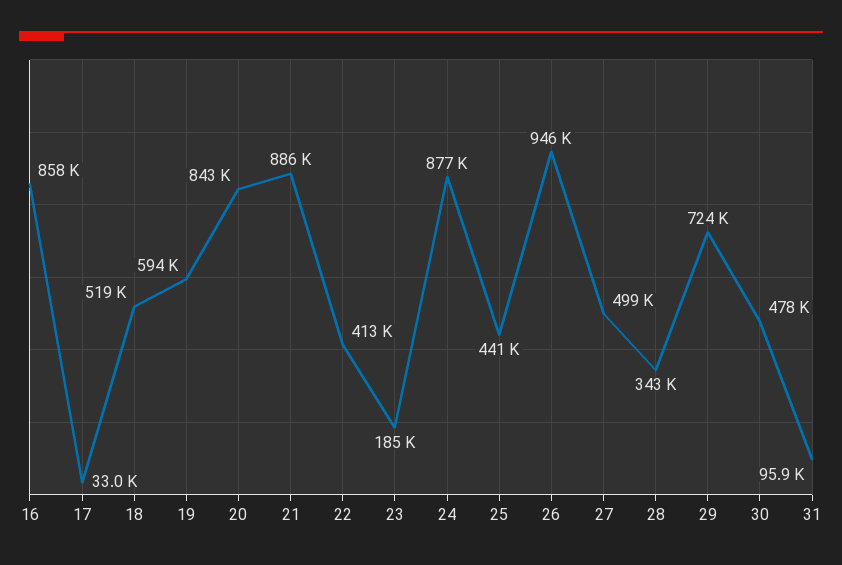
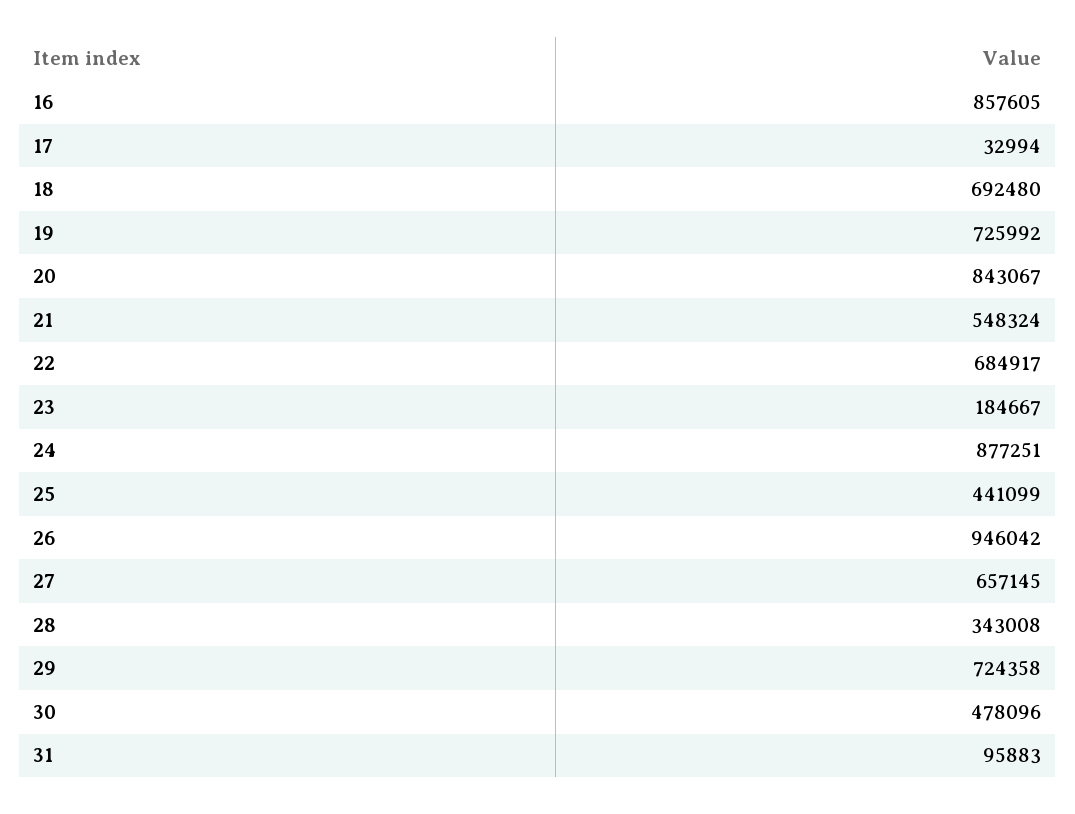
  {
    "16": 857605,
    "17": 32994,
-   "18": 519000,
+   "18": 692480,
-   "19": 594000,
+   "19": 725992,
    "20": 843067,
-   "21": 886000,
+   "21": 548324,
-   "22": 413000,
+   "22": 684917,
    "23": 184667,
    "24": 877251,
    "25": 441099,
    "26": 946042,
-   "27": 499000,
+   "27": 657145,
    "28": 343008,
    "29": 724358,
    "30": 478096,
    "31": 95883
  }

